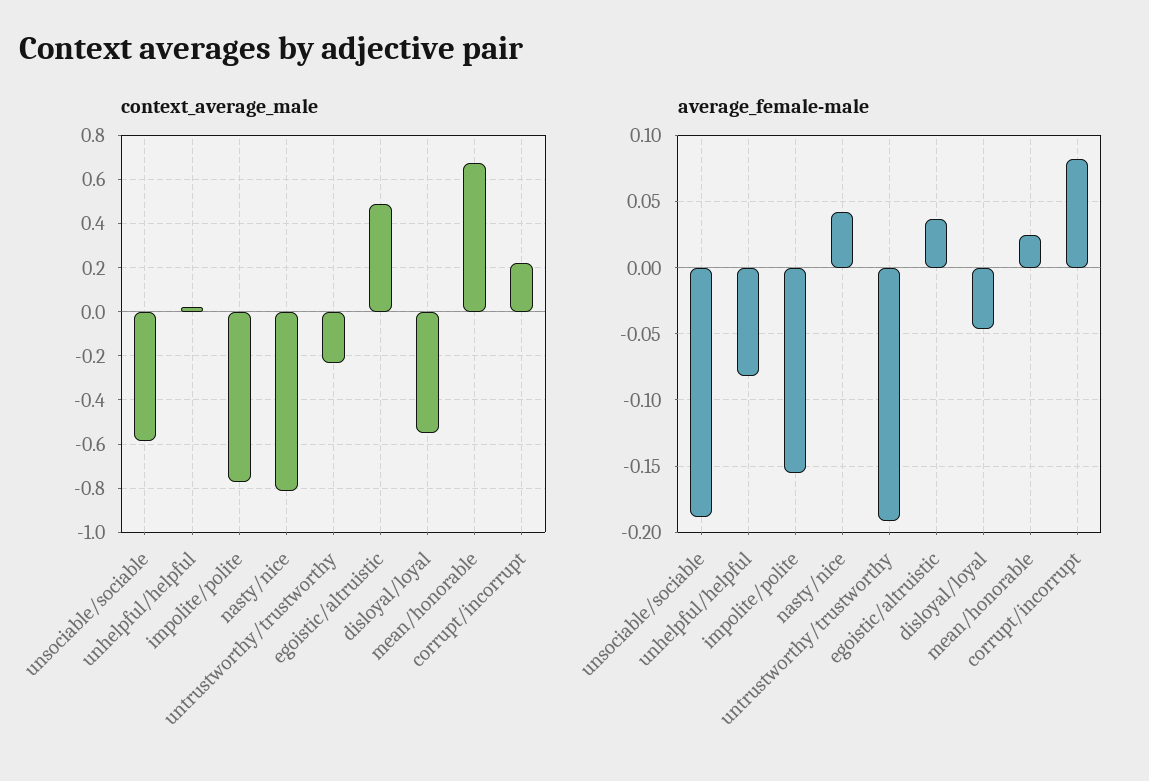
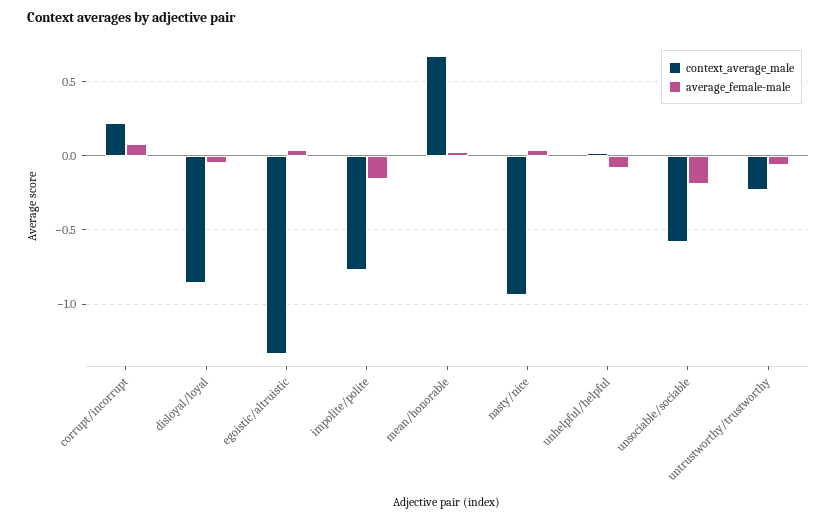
  {
    "context_average_male": {
      "unsociable/sociable": -0.6,
      "unhelpful/helpful": 0,
      "impolite/polite": -0.75,
-     "nasty/nice": -0.8,
+     "nasty/nice": -0.95,
      "untrustworthy/trustworthy": -0.25,
-     "egoistic/altruistic": 0.5,
+     "egoistic/altruistic": -1.35,
-     "disloyal/loyal": -0.55,
+     "disloyal/loyal": -0.85,
      "mean/honorable": 0.65,
      "corrupt/incorrupt": 0.2
    },
    "average_female-male": {
      "unsociable/sociable": -0.19,
      "unhelpful/helpful": -0.08,
      "impolite/polite": -0.155,
      "nasty/nice": 0.04,
-     "untrustworthy/trustworthy": -0.19,
+     "untrustworthy/trustworthy": -0.05,
      "egoistic/altruistic": 0.035,
      "disloyal/loyal": -0.045,
      "mean/honorable": 0.025,
      "corrupt/incorrupt": 0.085
    }
  }

